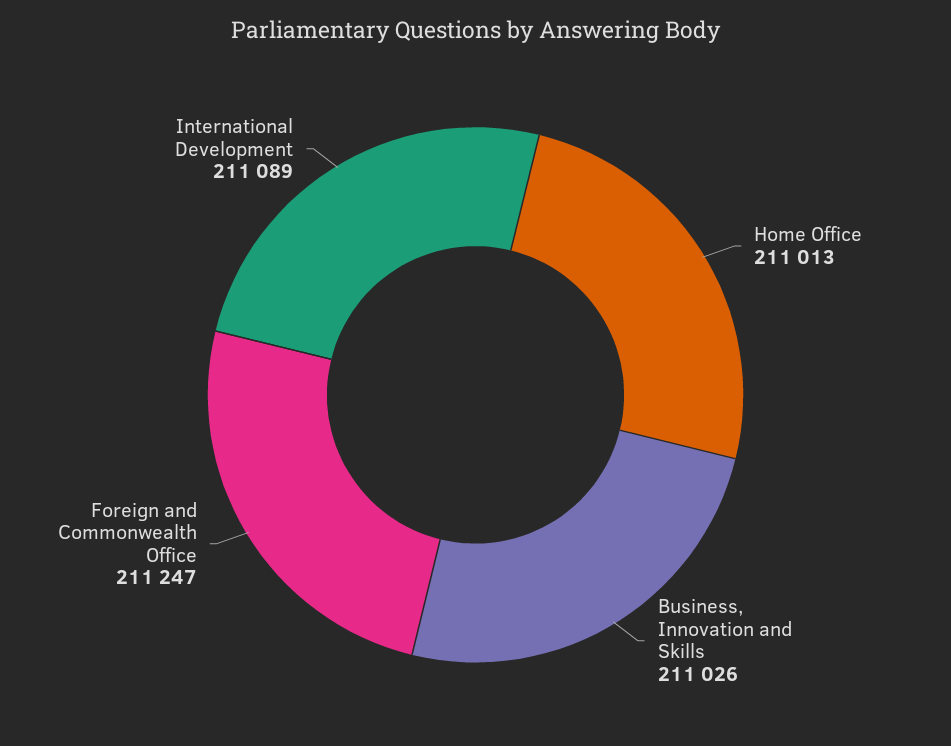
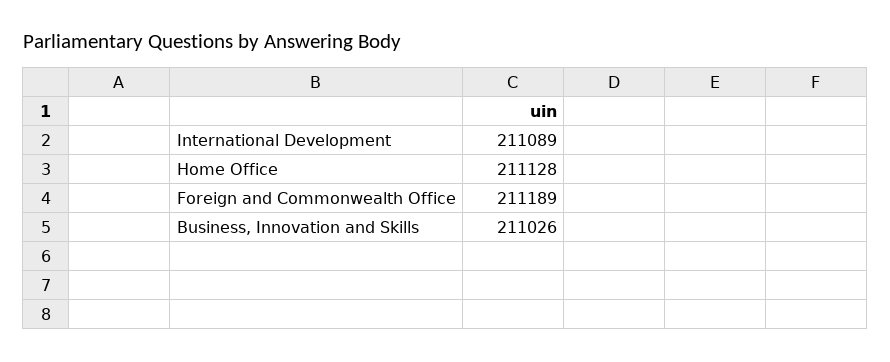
  {
-   "Home Office": 211013,
+   "Home Office": 211128,
    "Business, Innovation and Skills": 211026,
-   "Foreign and Commonwealth Office": 211247,
+   "Foreign and Commonwealth Office": 211189,
    "International Development": 211089
  }

